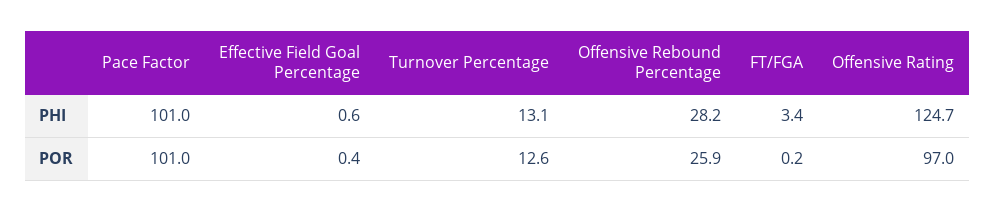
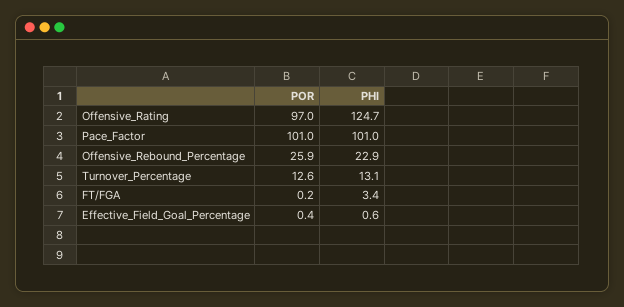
  {
    "Pace Factor": {
      "PHI": 101,
      "POR": 101
    },
    "Effective Field Goal Percentage": {
      "PHI": 0.6,
      "POR": 0.4
    },
    "Turnover Percentage": {
      "PHI": 13.1,
      "POR": 12.6
    },
    "Offensive Rebound Percentage": {
-     "PHI": 28.2,
+     "PHI": 22.9,
      "POR": 25.9
    },
    "FT/FGA": {
      "PHI": 3.4,
      "POR": 0.2
    },
    "Offensive Rating": {
      "PHI": 124.7,
      "POR": 97
    }
  }

